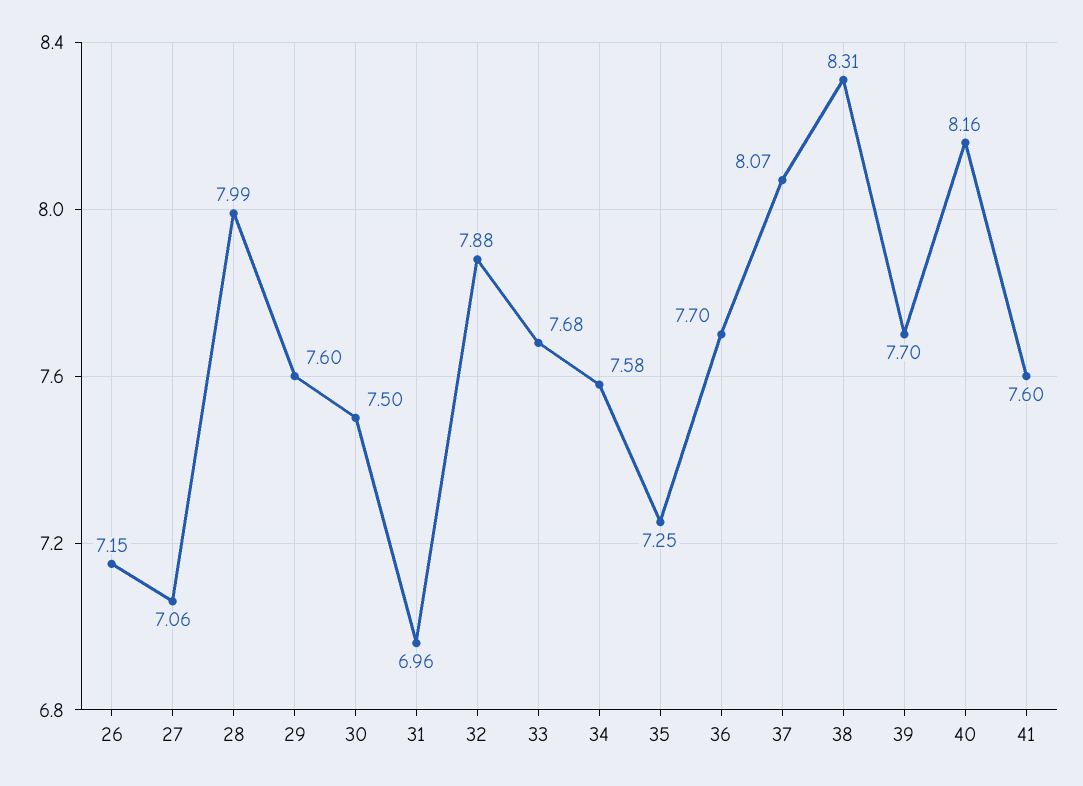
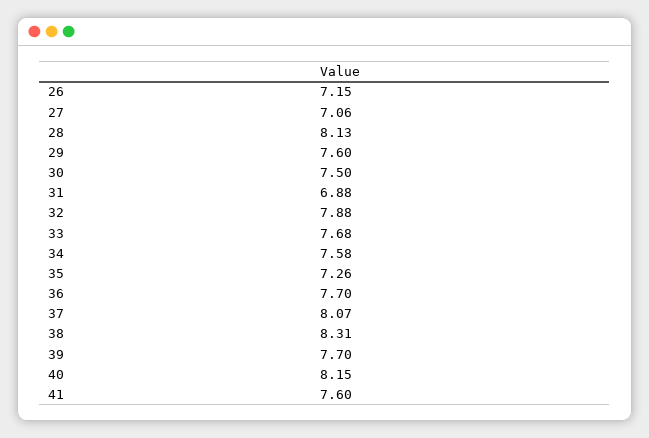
  {
    "26": 7.15,
    "27": 7.06,
-   "28": 7.99,
+   "28": 8.13,
    "29": 7.6,
    "30": 7.5,
-   "31": 6.96,
+   "31": 6.88,
    "32": 7.88,
    "33": 7.68,
    "34": 7.58,
-   "35": 7.25,
+   "35": 7.26,
    "36": 7.7,
    "37": 8.07,
    "38": 8.31,
    "39": 7.7,
-   "40": 8.16,
+   "40": 8.15,
    "41": 7.6
  }

